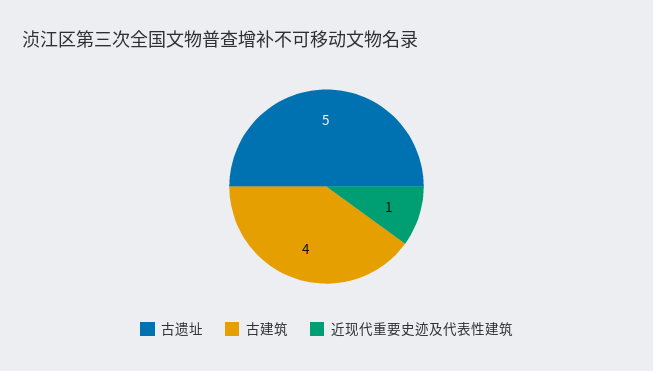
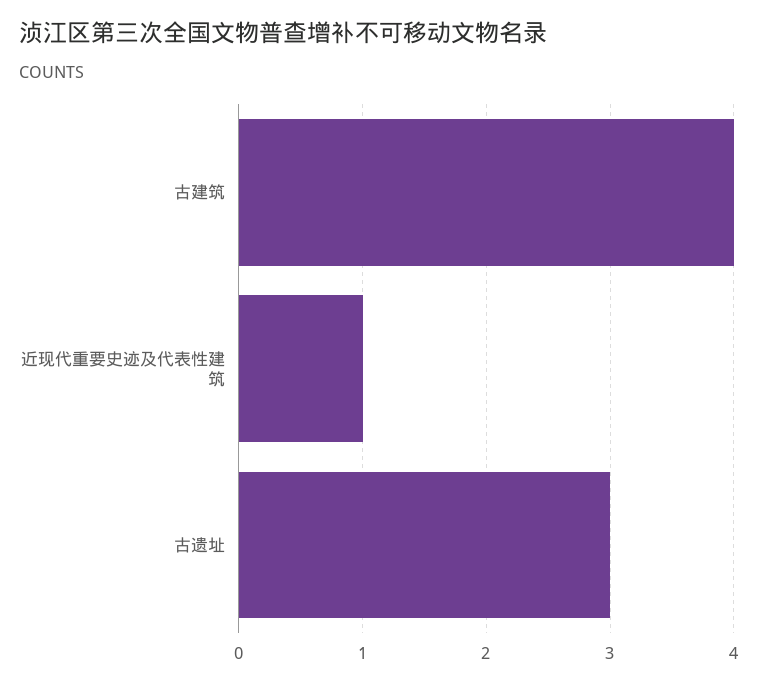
  {
-   "古遗址": 5,
+   "古遗址": 3,
    "古建筑": 4,
    "近现代重要史迹及代表性建筑": 1
  }

